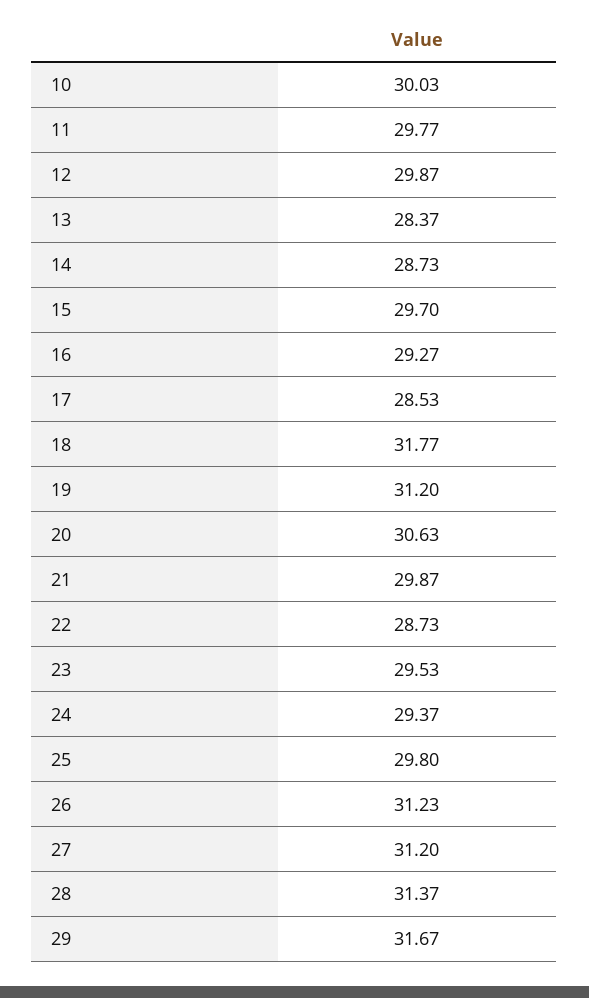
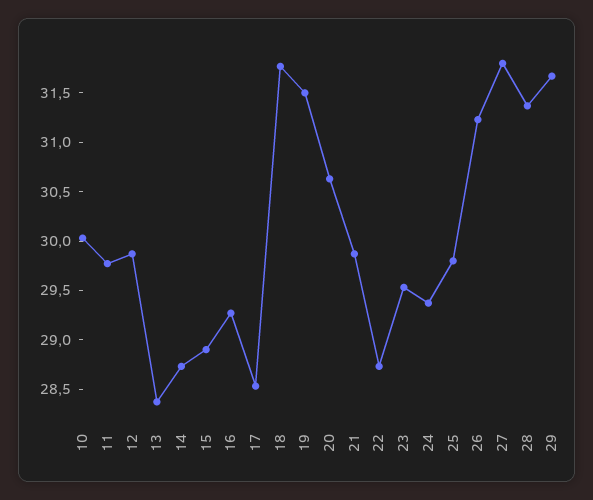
  {
    "10": 30.03,
    "11": 29.77,
    "12": 29.87,
    "13": 28.37,
    "14": 28.73,
-   "15": 29.7,
+   "15": 28.9,
    "16": 29.27,
    "17": 28.53,
    "18": 31.77,
-   "19": 31.2,
+   "19": 31.5,
    "20": 30.63,
    "21": 29.87,
    "22": 28.73,
    "23": 29.53,
    "24": 29.37,
    "25": 29.8,
    "26": 31.23,
-   "27": 31.2,
+   "27": 31.8,
    "28": 31.37,
    "29": 31.67
  }

